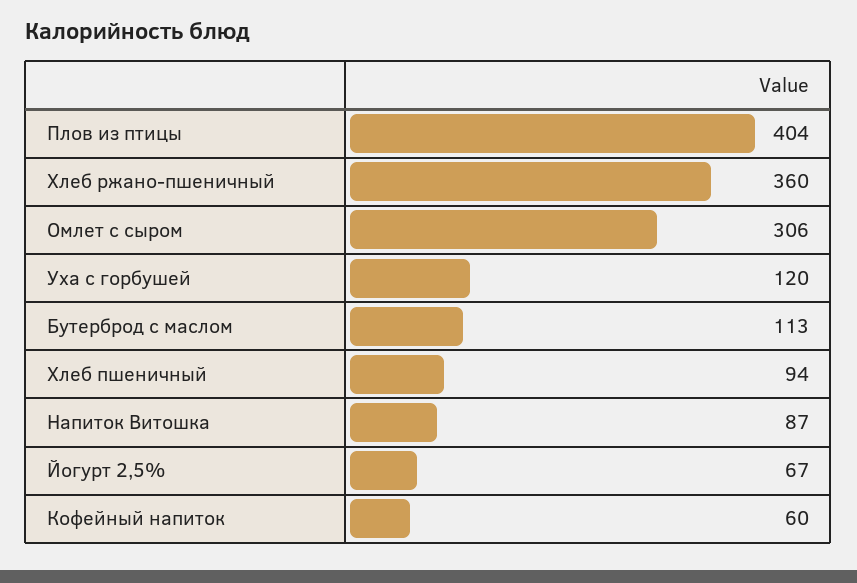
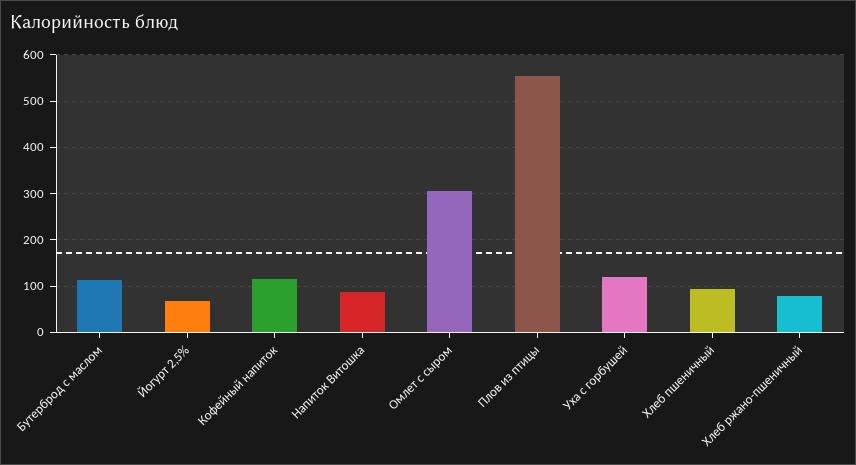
  {
-   "Плов из птицы": 404,
+   "Плов из птицы": 560,
-   "Хлеб ржано-пшеничный": 360,
+   "Хлеб ржано-пшеничный": 80,
    "Омлет с сыром": 306,
    "Уха с горбушей": 120,
    "Бутерброд с маслом": 113,
    "Хлеб пшеничный": 94,
    "Напиток Витошка": 87,
    "Йогурт 2,5%": 67,
-   "Кофейный напиток": 60
+   "Кофейный напиток": 120
  }

